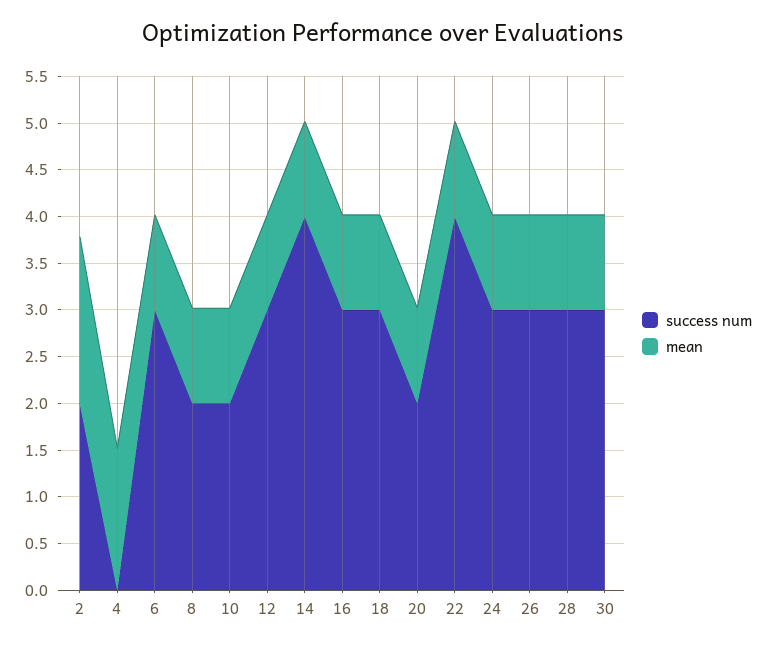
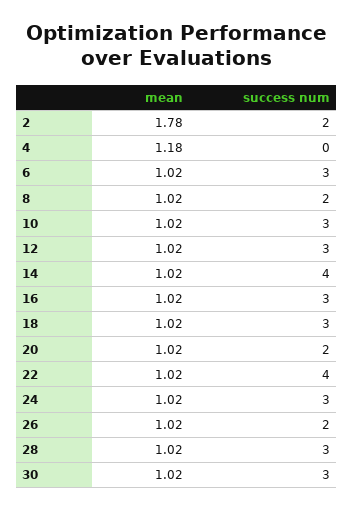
  {
    "success num": {
      "2": 2,
      "4": 0,
      "6": 3,
      "8": 2,
-     "10": 2,
+     "10": 3,
      "12": 3,
      "14": 4,
      "16": 3,
      "18": 3,
      "20": 2,
      "22": 4,
      "24": 3,
-     "26": 3,
+     "26": 2,
      "28": 3,
      "30": 3
    },
    "mean": {
      "2": 1.78,
-     "4": 1.5,
+     "4": 1.18,
      "6": 1.02,
      "8": 1.02,
      "10": 1.02,
      "12": 1.02,
      "14": 1.02,
      "16": 1.02,
      "18": 1.02,
      "20": 1.02,
      "22": 1.02,
      "24": 1.02,
      "26": 1.02,
      "28": 1.02,
      "30": 1.02
    }
  }

